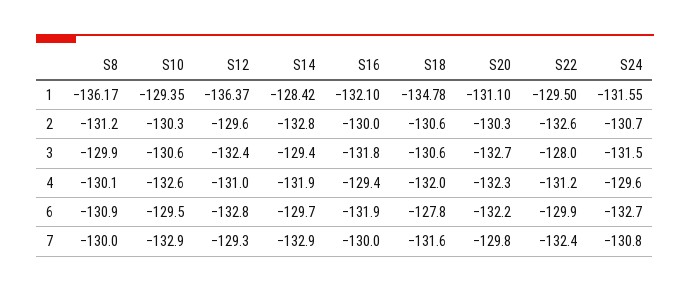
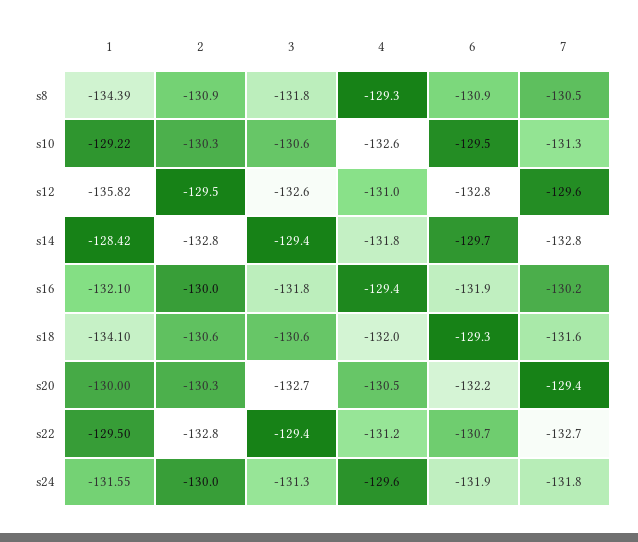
  {
    "S8": {
-     "1": -136.17,
+     "1": -134.39,
-     "2": -131.2,
+     "2": -130.9,
-     "3": -129.9,
+     "3": -131.8,
-     "4": -130.1,
+     "4": -129.3,
      "6": -130.9,
-     "7": -130
+     "7": -130.5
    },
    "S10": {
-     "1": -129.35,
+     "1": -129.22,
      "2": -130.3,
      "3": -130.6,
      "4": -132.6,
      "6": -129.5,
-     "7": -132.9
+     "7": -131.3
    },
    "S12": {
-     "1": -136.37,
+     "1": -135.82,
-     "2": -129.6,
+     "2": -129.5,
-     "3": -132.4,
+     "3": -132.6,
      "4": -131,
      "6": -132.8,
-     "7": -129.3
+     "7": -129.6
    },
    "S14": {
      "1": -128.42,
      "2": -132.8,
      "3": -129.4,
-     "4": -131.9,
+     "4": -131.8,
      "6": -129.7,
-     "7": -132.9
+     "7": -132.8
    },
    "S16": {
      "1": -132.1,
      "2": -130,
      "3": -131.8,
      "4": -129.4,
      "6": -131.9,
-     "7": -130
+     "7": -130.2
    },
    "S18": {
-     "1": -134.78,
+     "1": -134.1,
      "2": -130.6,
      "3": -130.6,
      "4": -132,
-     "6": -127.8,
+     "6": -129.3,
      "7": -131.6
    },
    "S20": {
-     "1": -131.1,
+     "1": -130,
      "2": -130.3,
      "3": -132.7,
-     "4": -132.3,
+     "4": -130.5,
      "6": -132.2,
-     "7": -129.8
+     "7": -129.4
    },
    "S22": {
      "1": -129.5,
-     "2": -132.6,
+     "2": -132.8,
-     "3": -128,
+     "3": -129.4,
      "4": -131.2,
-     "6": -129.9,
+     "6": -130.7,
-     "7": -132.4
+     "7": -132.7
    },
    "S24": {
      "1": -131.55,
-     "2": -130.7,
+     "2": -130,
-     "3": -131.5,
+     "3": -131.3,
      "4": -129.6,
-     "6": -132.7,
+     "6": -131.9,
-     "7": -130.8
+     "7": -131.8
    }
  }

